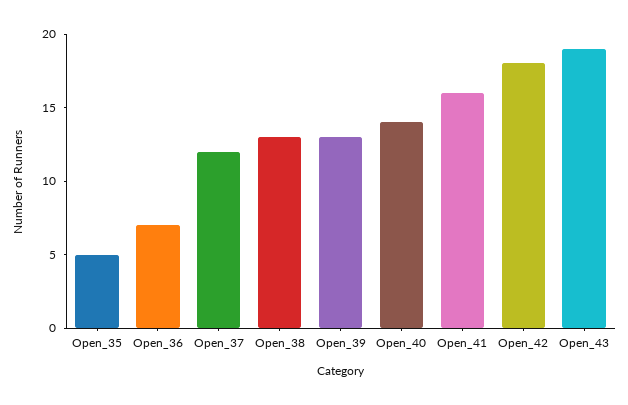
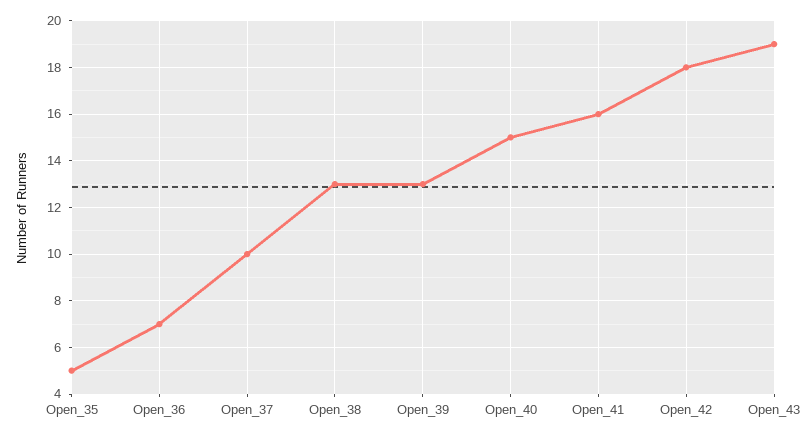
  {
    "Open_35": 5,
    "Open_36": 7,
-   "Open_37": 12,
+   "Open_37": 10,
    "Open_38": 13,
    "Open_39": 13,
-   "Open_40": 14,
+   "Open_40": 15,
    "Open_41": 16,
    "Open_42": 18,
    "Open_43": 19
  }

